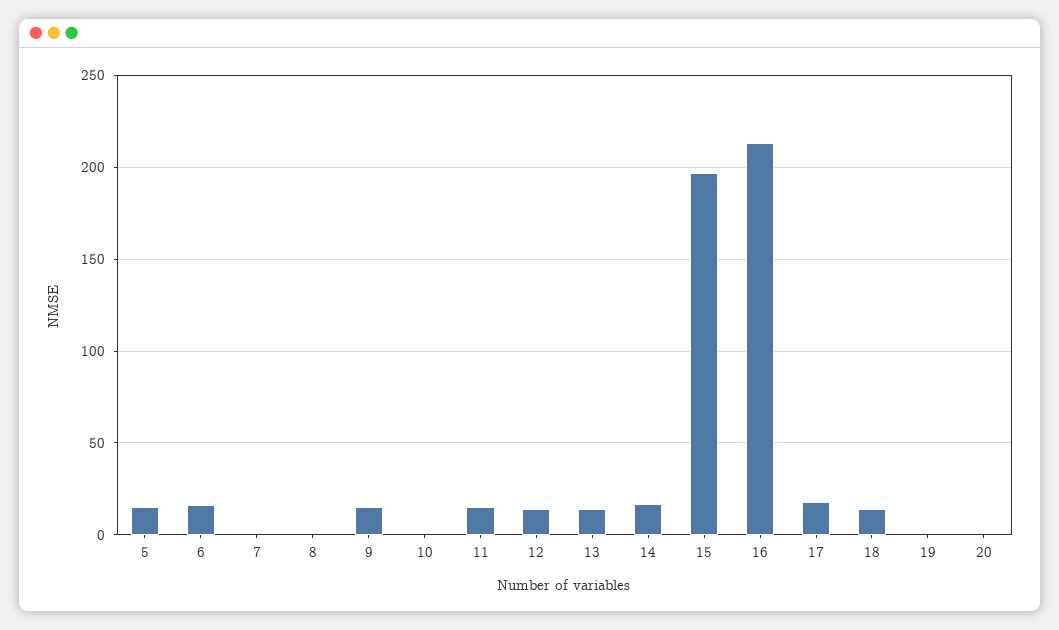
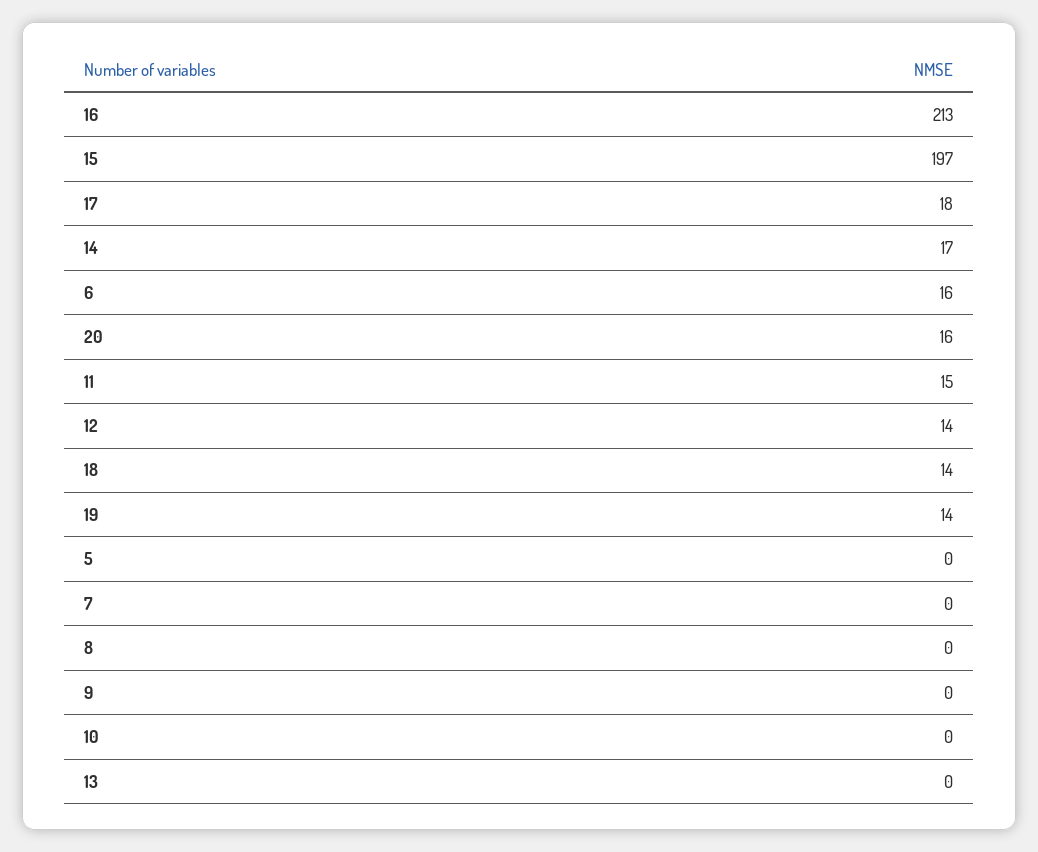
  {
-   "5": 15,
+   "5": 0,
    "6": 16,
    "7": 0,
    "8": 0,
-   "9": 15,
+   "9": 0,
    "10": 0,
    "11": 15,
    "12": 14,
-   "13": 15,
+   "13": 0,
    "14": 17,
    "15": 197,
    "16": 213,
    "17": 18,
    "18": 14,
-   "19": 0,
+   "19": 14,
-   "20": 0
+   "20": 16
  }

